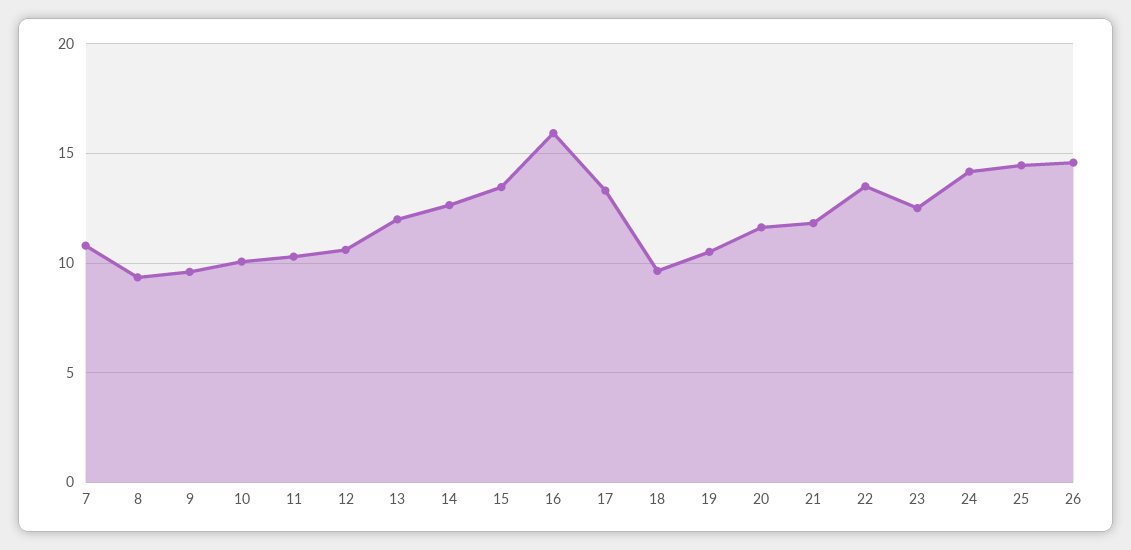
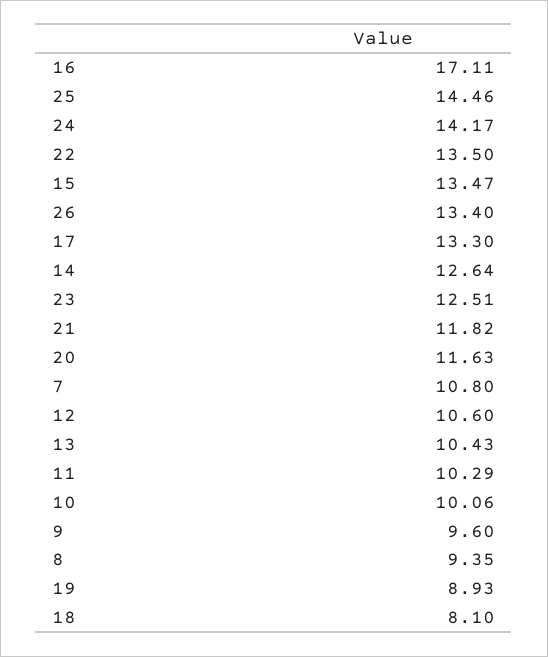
  {
    "7": 10.8,
    "8": 9.35,
    "9": 9.6,
    "10": 10.06,
    "11": 10.29,
    "12": 10.6,
-   "13": 12,
+   "13": 10.43,
    "14": 12.64,
    "15": 13.47,
-   "16": 16,
+   "16": 17.11,
    "17": 13.3,
-   "18": 9.5,
+   "18": 8.1,
-   "19": 10.5,
+   "19": 8.93,
    "20": 11.63,
    "21": 11.82,
    "22": 13.5,
    "23": 12.51,
    "24": 14.17,
    "25": 14.46,
-   "26": 14.5
+   "26": 13.4
  }

